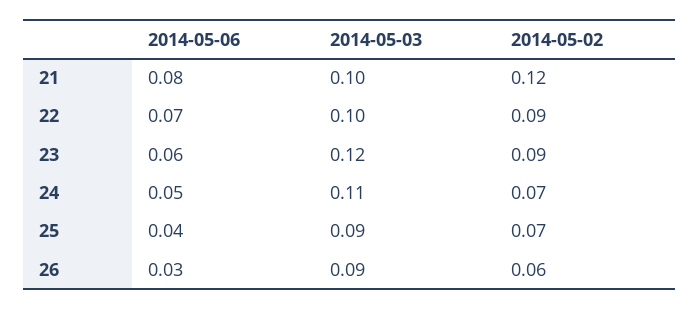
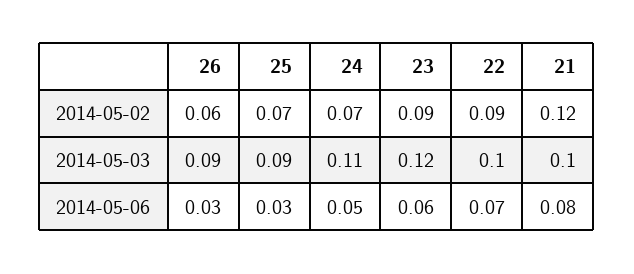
  {
    "2014-05-06": {
      "21": 0.08,
      "22": 0.07,
      "23": 0.06,
      "24": 0.05,
-     "25": 0.04,
+     "25": 0.03,
      "26": 0.03
    },
    "2014-05-03": {
      "21": 0.1,
      "22": 0.1,
      "23": 0.12,
      "24": 0.11,
      "25": 0.09,
      "26": 0.09
    },
    "2014-05-02": {
      "21": 0.12,
      "22": 0.09,
      "23": 0.09,
      "24": 0.07,
      "25": 0.07,
      "26": 0.06
    }
  }

